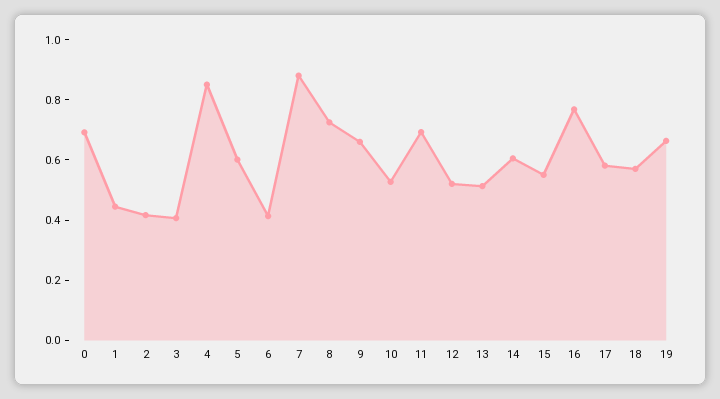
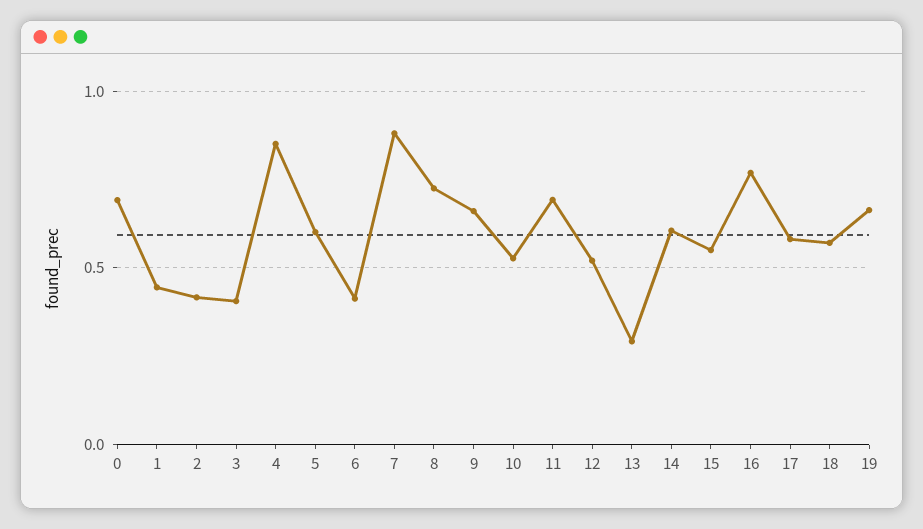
  {
    "0": 0.7,
    "1": 0.45,
    "2": 0.4,
    "3": 0.4,
    "4": 0.85,
    "5": 0.6,
    "6": 0.4,
    "7": 0.9,
    "8": 0.7,
    "9": 0.65,
    "10": 0.55,
    "11": 0.7,
    "12": 0.5,
-   "13": 0.5,
+   "13": 0.3,
    "14": 0.6,
    "15": 0.55,
    "16": 0.75,
    "17": 0.6,
    "18": 0.55,
    "19": 0.65
  }

